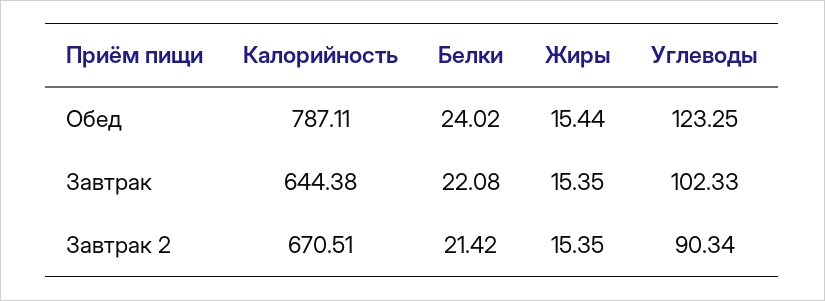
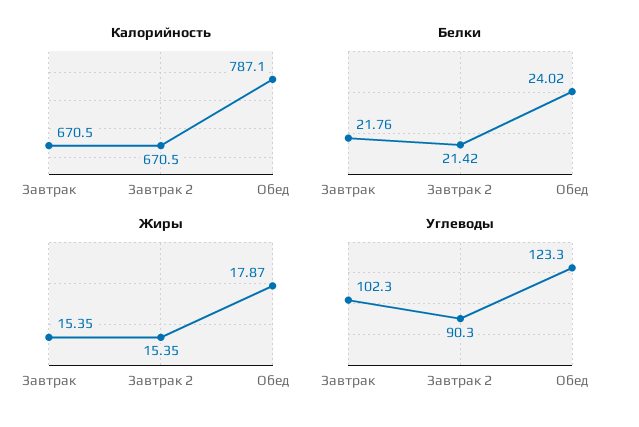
  {
    "Калорийность": {
      "Обед": 787.11,
-     "Завтрак": 644.38,
+     "Завтрак": 670.5,
      "Завтрак 2": 670.51
    },
    "Белки": {
      "Обед": 24.02,
-     "Завтрак": 22.08,
+     "Завтрак": 21.76,
      "Завтрак 2": 21.42
    },
    "Жиры": {
-     "Обед": 15.44,
+     "Обед": 17.87,
      "Завтрак": 15.35,
      "Завтрак 2": 15.35
    },
    "Углеводы": {
      "Обед": 123.25,
      "Завтрак": 102.33,
      "Завтрак 2": 90.34
    }
  }

